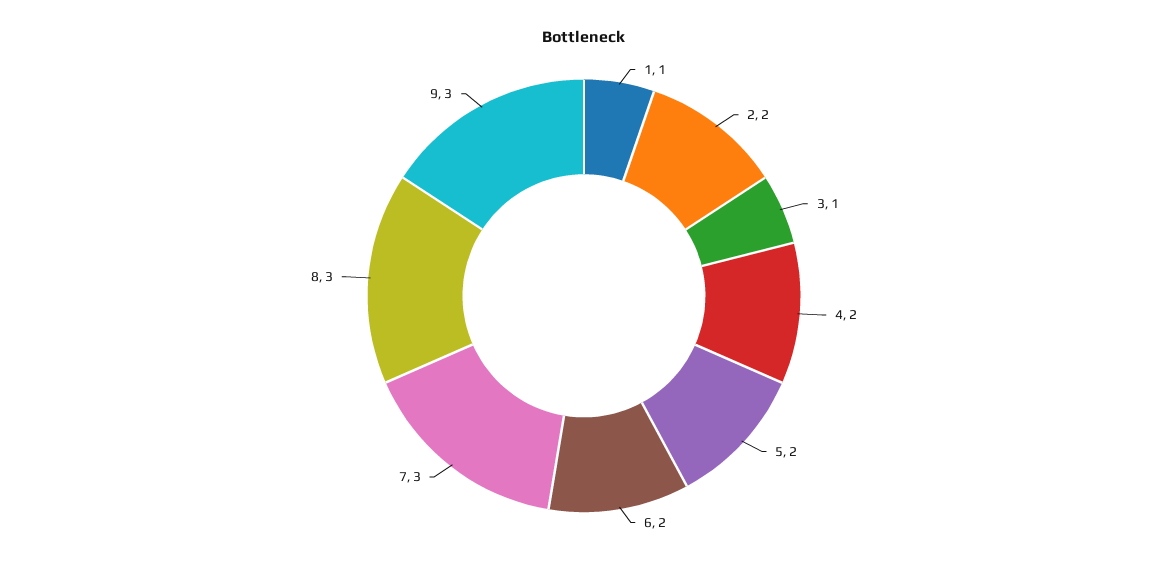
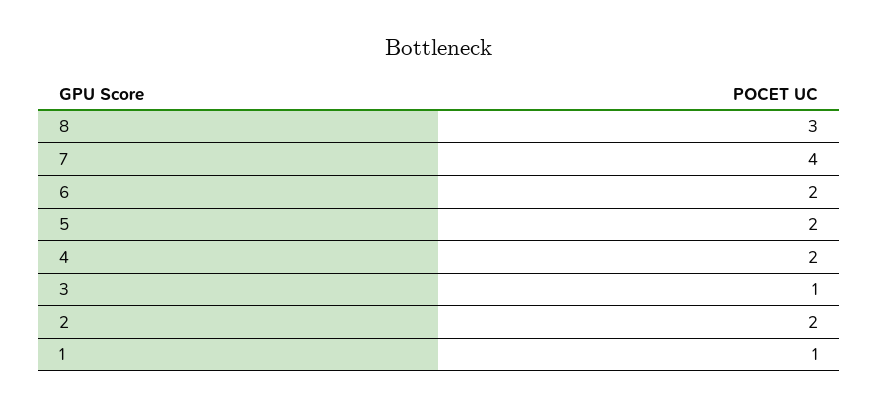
  {
    "1": 1,
    "2": 2,
    "3": 1,
    "4": 2,
    "5": 2,
    "6": 2,
-   "7": 3,
+   "7": 4,
-   "8": 3,
+   "8": 3
-   "9": 3
  }

